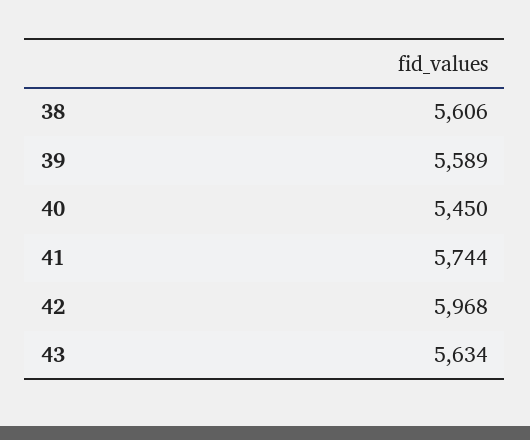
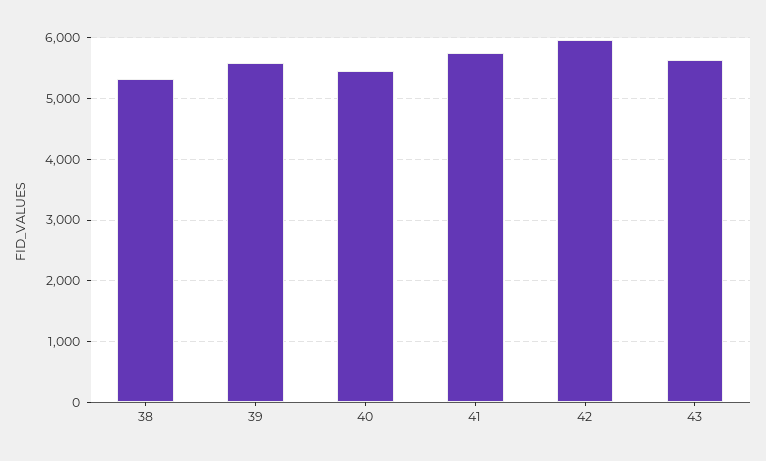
  {
-   "38": 5606,
+   "38": 5300,
    "39": 5589,
    "40": 5450,
    "41": 5744,
    "42": 5968,
    "43": 5634
  }

